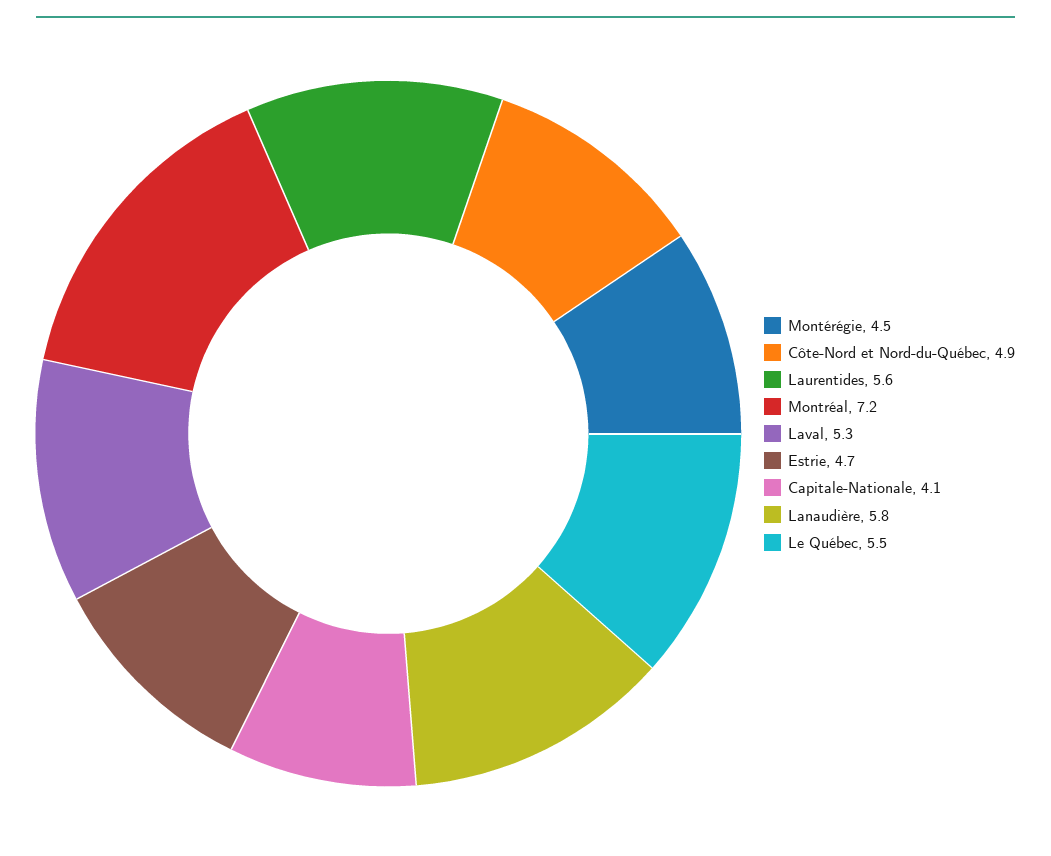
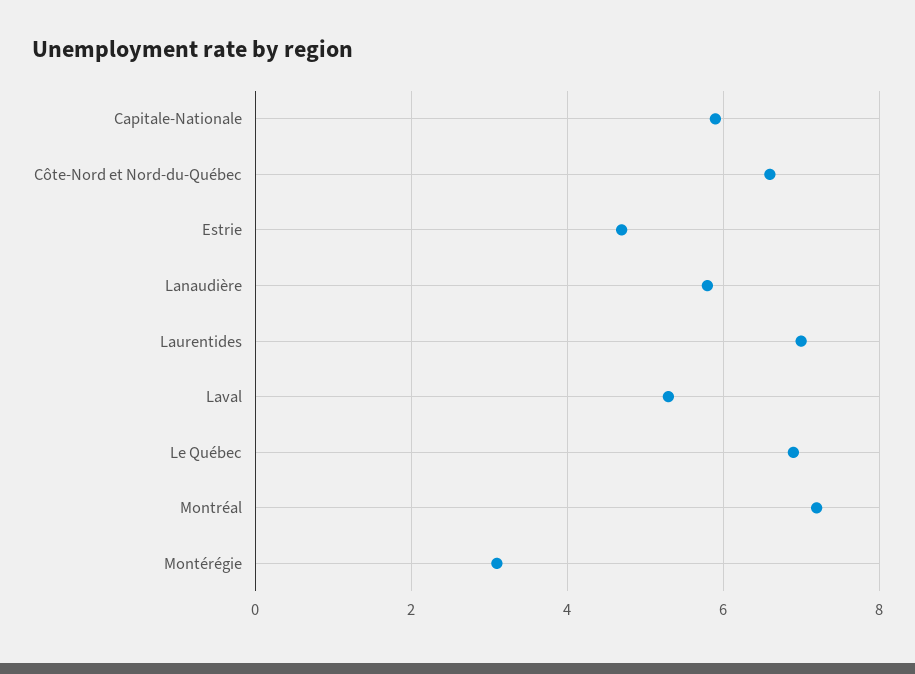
  {
-   "Montérégie": 4.5,
+   "Montérégie": 3,
-   "Côte-Nord et Nord-du-Québec": 4.9,
+   "Côte-Nord et Nord-du-Québec": 6.5,
-   "Laurentides": 5.6,
+   "Laurentides": 7,
    "Montréal": 7.2,
    "Laval": 5.3,
    "Estrie": 4.7,
-   "Capitale-Nationale": 4.1,
+   "Capitale-Nationale": 6,
    "Lanaudière": 5.8,
-   "Le Québec": 5.5
+   "Le Québec": 7
  }

